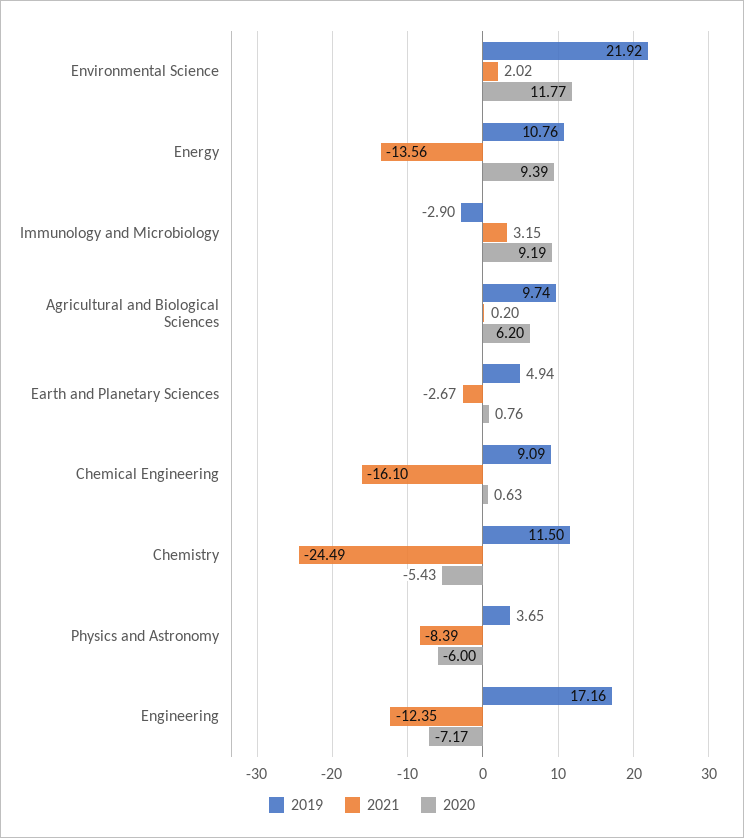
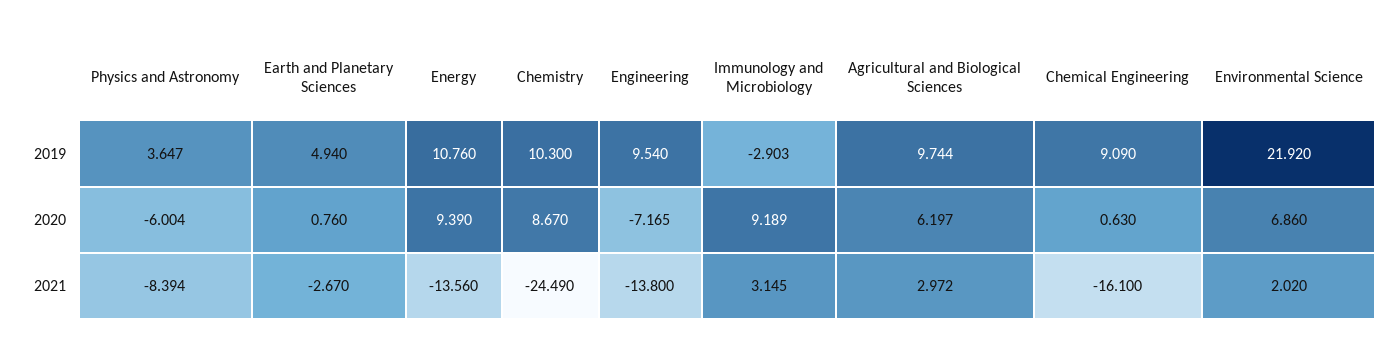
  {
    "2019": {
      "Environmental Science": 21.92,
      "Energy": 10.76,
      "Immunology and Microbiology": -2.903,
      "Agricultural and Biological Sciences": 9.744,
      "Earth and Planetary Sciences": 4.94,
      "Chemical Engineering": 9.09,
-     "Chemistry": 11.5,
+     "Chemistry": 10.3,
      "Physics and Astronomy": 3.647,
-     "Engineering": 17.16
+     "Engineering": 9.54
    },
    "2021": {
      "Environmental Science": 2.02,
      "Energy": -13.56,
      "Immunology and Microbiology": 3.145,
-     "Agricultural and Biological Sciences": 0.2,
+     "Agricultural and Biological Sciences": 2.972,
      "Earth and Planetary Sciences": -2.67,
      "Chemical Engineering": -16.1,
      "Chemistry": -24.49,
      "Physics and Astronomy": -8.394,
-     "Engineering": -12.35
+     "Engineering": -13.8
    },
    "2020": {
-     "Environmental Science": 11.77,
+     "Environmental Science": 6.86,
      "Energy": 9.39,
      "Immunology and Microbiology": 9.189,
      "Agricultural and Biological Sciences": 6.197,
      "Earth and Planetary Sciences": 0.76,
      "Chemical Engineering": 0.63,
-     "Chemistry": -5.43,
+     "Chemistry": 8.67,
      "Physics and Astronomy": -6.004,
      "Engineering": -7.165
    }
  }

